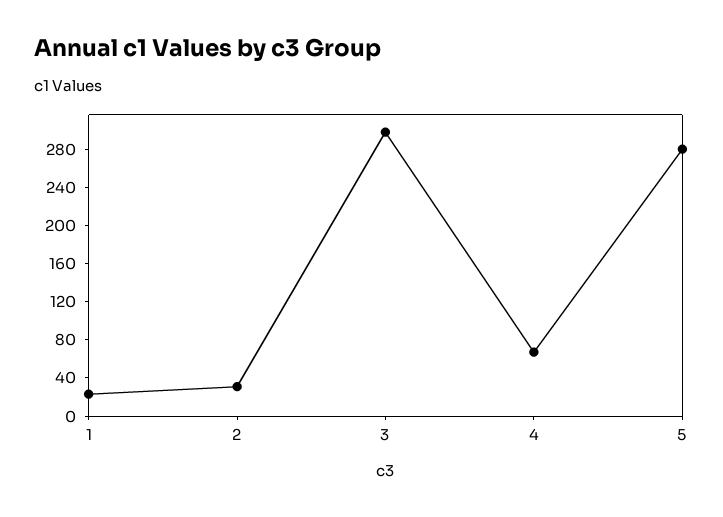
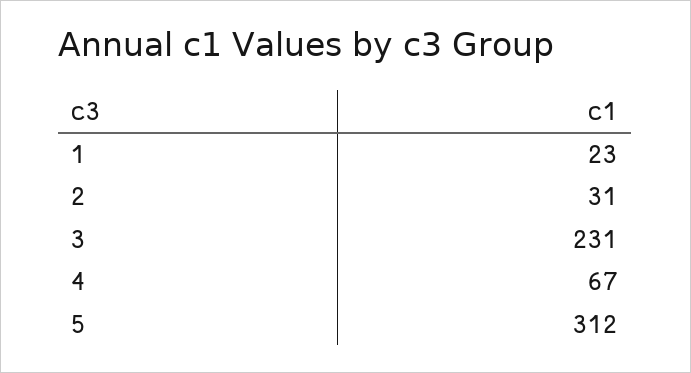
  {
    "1": 23,
    "2": 31,
-   "3": 300,
+   "3": 231,
    "4": 67,
-   "5": 280
+   "5": 312
  }

